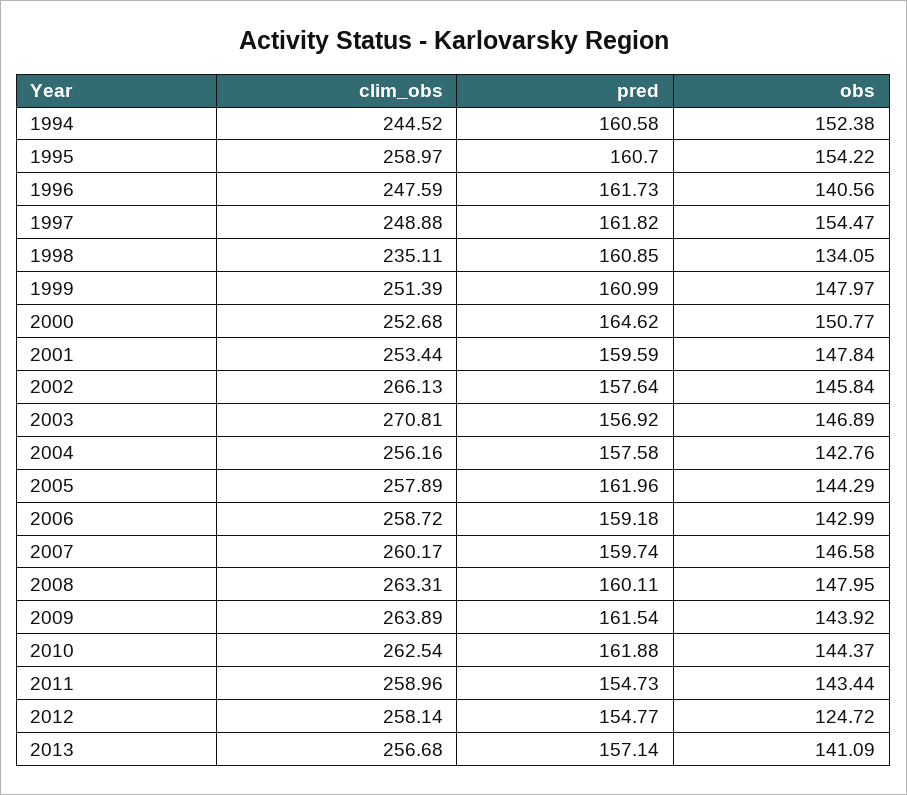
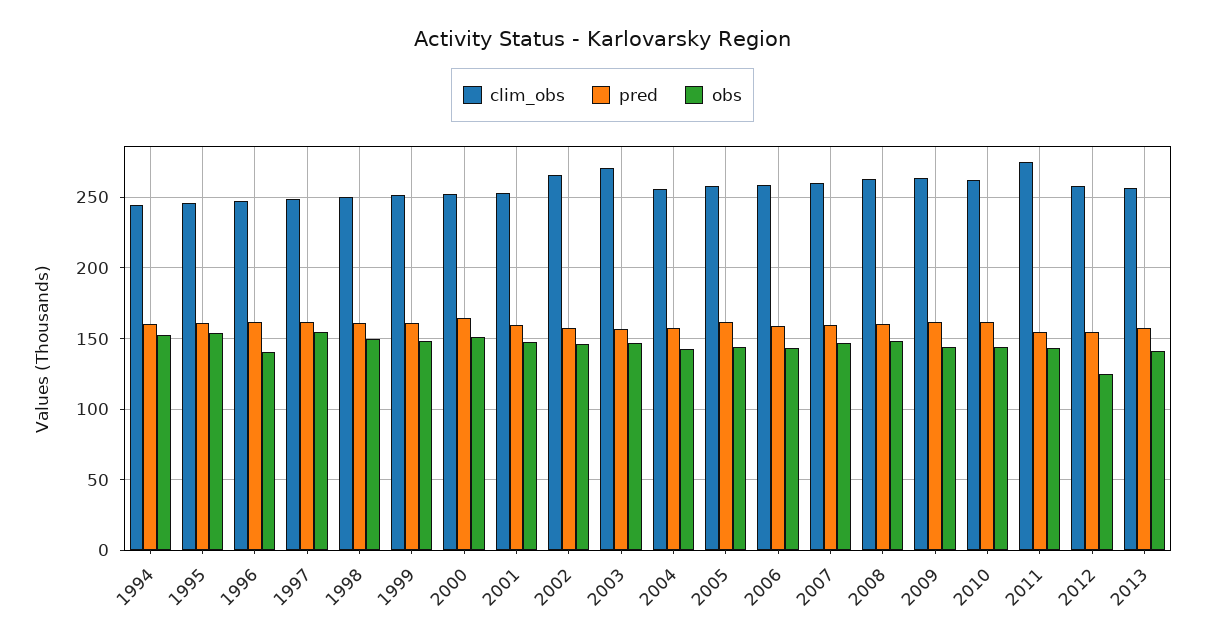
  {
    "clim_obs": {
      "1994": 244.52,
-     "1995": 258.97,
+     "1995": 245,
      "1996": 247.59,
      "1997": 248.88,
-     "1998": 235.11,
+     "1998": 250,
      "1999": 251.39,
      "2000": 252.68,
      "2001": 253.44,
      "2002": 266.13,
      "2003": 270.81,
      "2004": 256.16,
      "2005": 257.89,
      "2006": 258.72,
      "2007": 260.17,
      "2008": 263.31,
      "2009": 263.89,
      "2010": 262.54,
-     "2011": 258.96,
+     "2011": 275,
      "2012": 258.14,
      "2013": 256.68
    },
    "pred": {
      "1994": 160.58,
      "1995": 160.7,
      "1996": 161.73,
      "1997": 161.82,
      "1998": 160.85,
      "1999": 160.99,
      "2000": 164.62,
      "2001": 159.59,
      "2002": 157.64,
      "2003": 156.92,
      "2004": 157.58,
      "2005": 161.96,
      "2006": 159.18,
      "2007": 159.74,
      "2008": 160.11,
      "2009": 161.54,
      "2010": 161.88,
      "2011": 154.73,
      "2012": 154.77,
      "2013": 157.14
    },
    "obs": {
      "1994": 152.38,
      "1995": 154.22,
      "1996": 140.56,
      "1997": 154.47,
-     "1998": 134.05,
+     "1998": 150,
      "1999": 147.97,
      "2000": 150.77,
      "2001": 147.84,
      "2002": 145.84,
      "2003": 146.89,
      "2004": 142.76,
      "2005": 144.29,
      "2006": 142.99,
      "2007": 146.58,
      "2008": 147.95,
      "2009": 143.92,
      "2010": 144.37,
      "2011": 143.44,
      "2012": 124.72,
      "2013": 141.09
    }
  }

